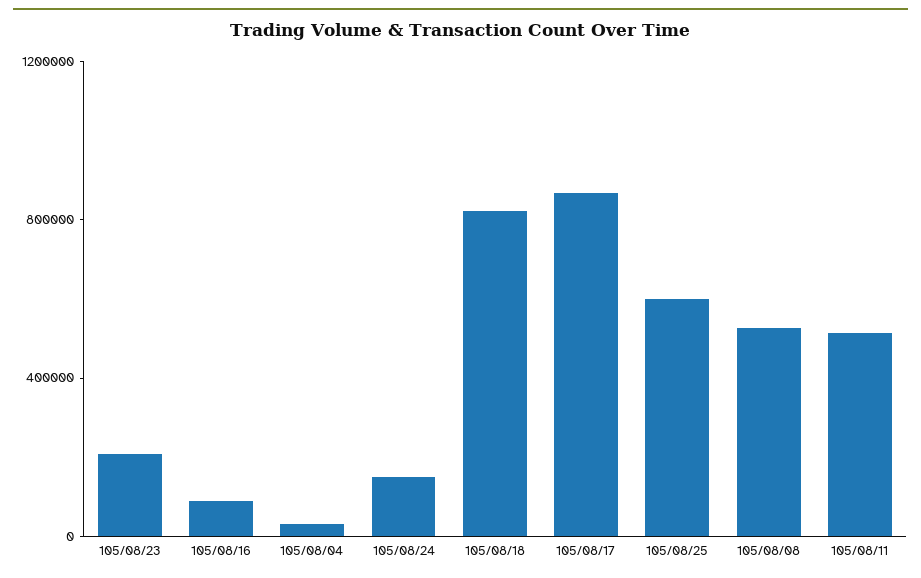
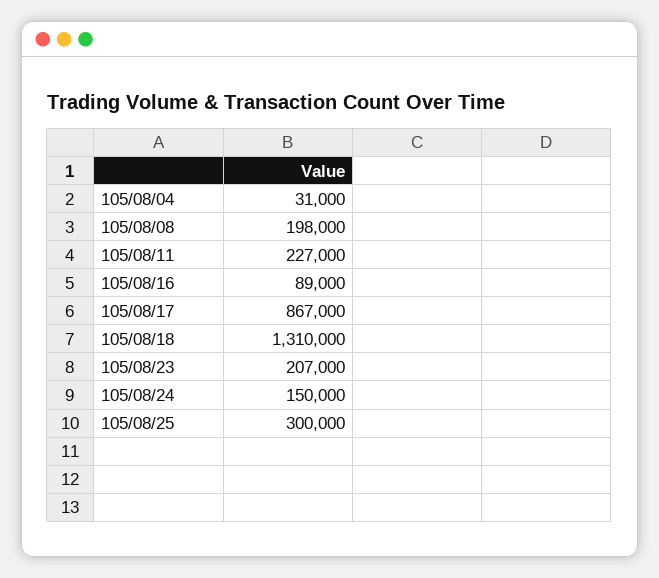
  {
    "105/08/23": 207000,
    "105/08/16": 89000,
    "105/08/04": 31000,
    "105/08/24": 150000,
-   "105/08/18": 800000,
+   "105/08/18": 1310000,
    "105/08/17": 867000,
-   "105/08/25": 600000,
+   "105/08/25": 300000,
-   "105/08/08": 500000,
+   "105/08/08": 198000,
-   "105/08/11": 500000
+   "105/08/11": 227000
  }

